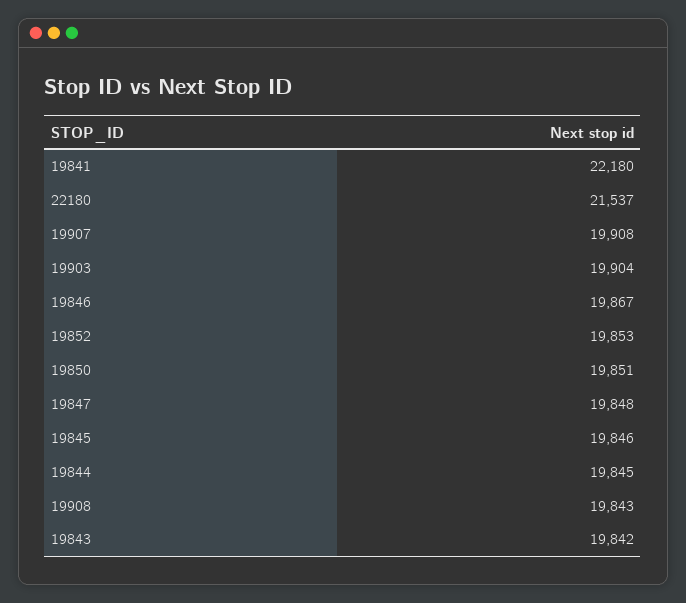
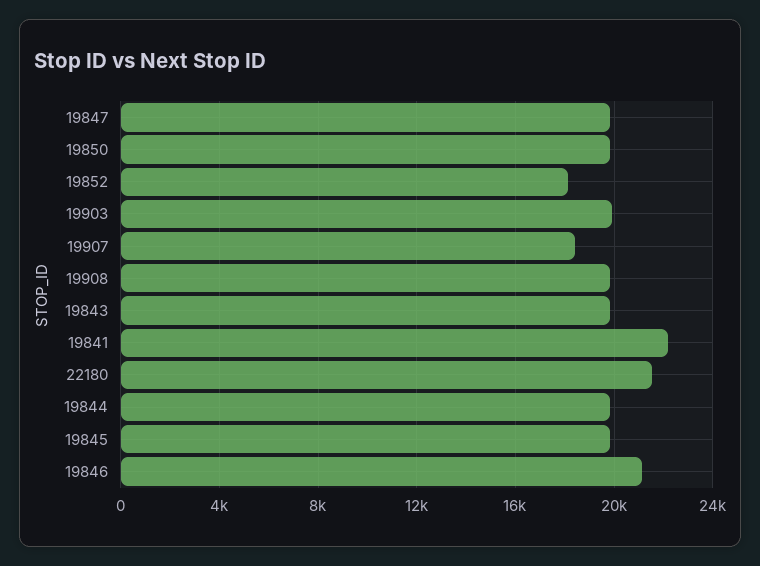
  {
    "19841": 22180,
    "22180": 21537,
-   "19907": 19908,
+   "19907": 18500,
    "19903": 19904,
-   "19846": 19867,
+   "19846": 21000,
-   "19852": 19853,
+   "19852": 18000,
    "19850": 19851,
    "19847": 19848,
    "19845": 19846,
    "19844": 19845,
    "19908": 19843,
    "19843": 19842
  }

